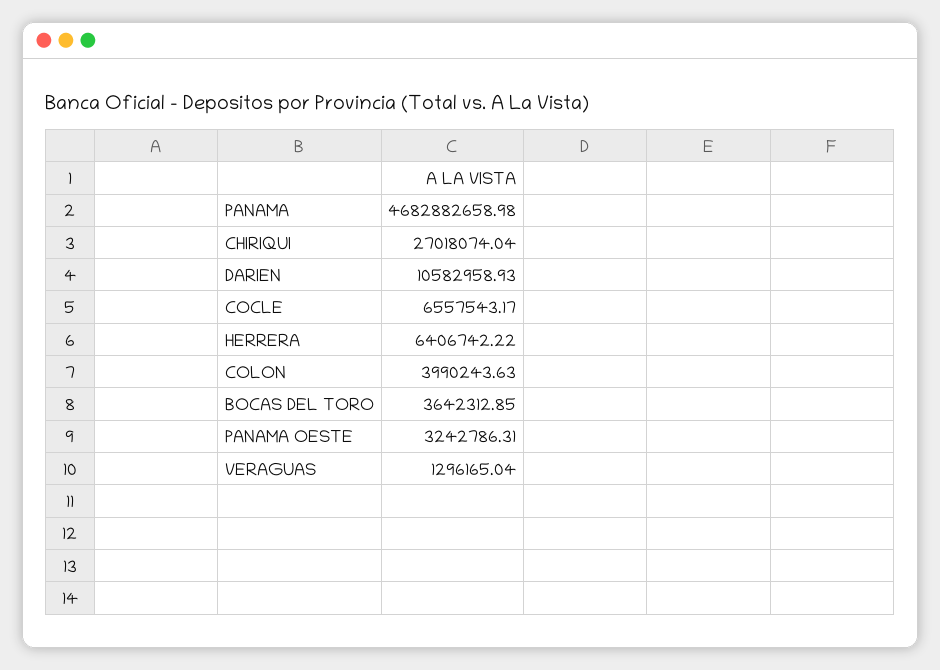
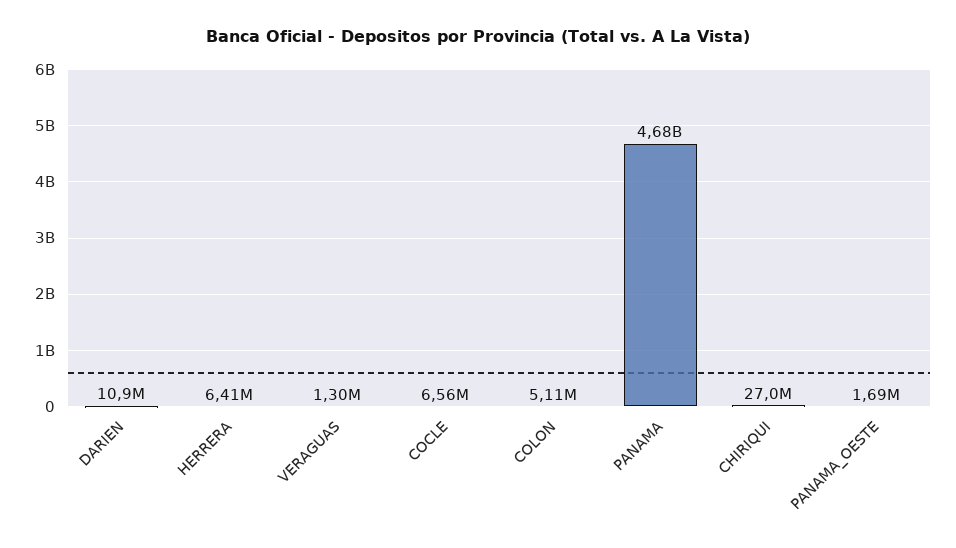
  {
    "PANAMA": 4682882658.98,
    "CHIRIQUI": 27018074.04,
-   "DARIEN": 10582958.93,
+   "DARIEN": 10900000,
    "COCLE": 6557543.17,
    "HERRERA": 6406742.22,
-   "COLON": 3990243.63,
+   "COLON": 5110000,
-   "BOCAS DEL TORO": 3642312.85,
-   "PANAMA OESTE": 3242786.31,
+   "PANAMA OESTE": 1690000,
    "VERAGUAS": 1296165.04
  }

